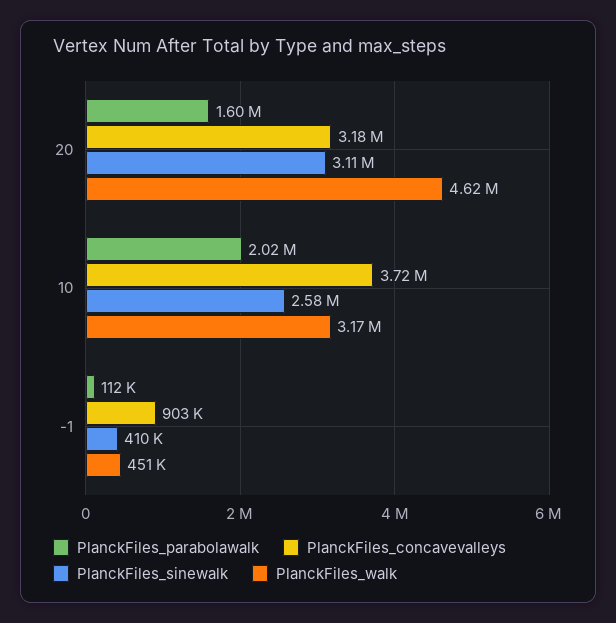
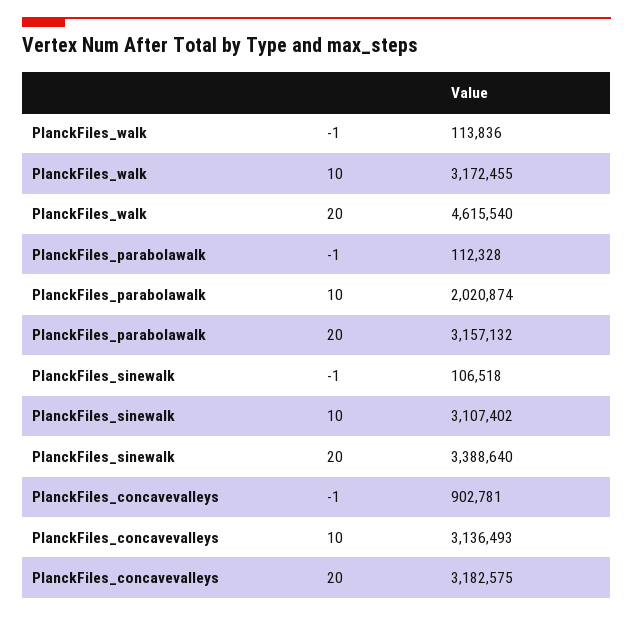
  {
    "PlanckFiles_parabolawalk": {
-     "20": 1600000,
+     "20": 3157132,
      "10": 2020874,
      "-1": 112328
    },
    "PlanckFiles_concavevalleys": {
      "20": 3182575,
-     "10": 3720000,
+     "10": 3136493,
      "-1": 902781
    },
    "PlanckFiles_sinewalk": {
-     "20": 3110000,
+     "20": 3388640,
-     "10": 2580000,
+     "10": 3107402,
-     "-1": 410000
+     "-1": 106518
    },
    "PlanckFiles_walk": {
      "20": 4615540,
      "10": 3172455,
-     "-1": 451000
+     "-1": 113836
    }
  }

